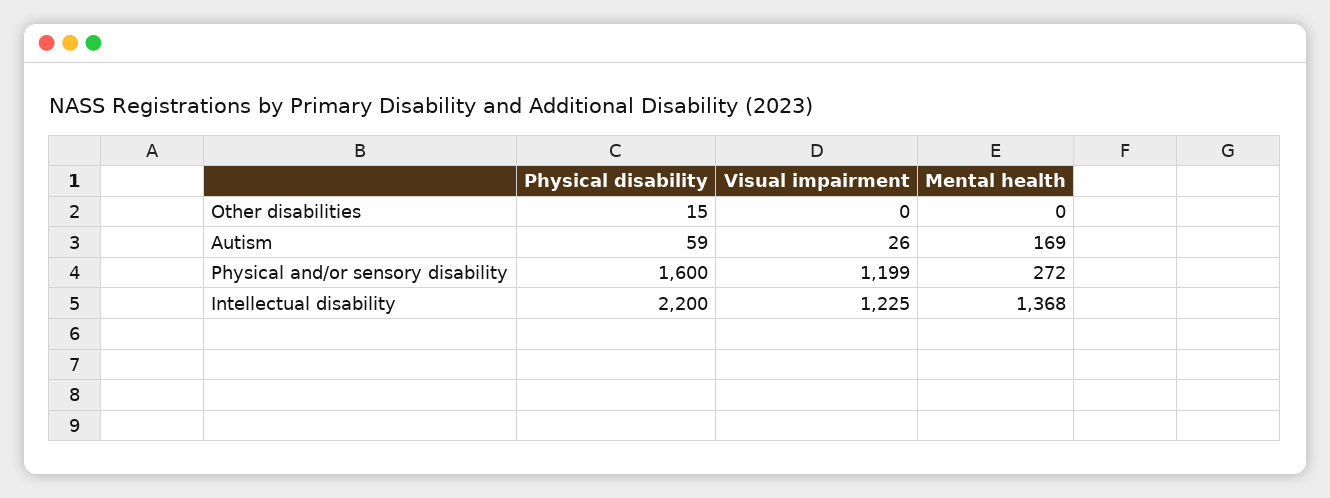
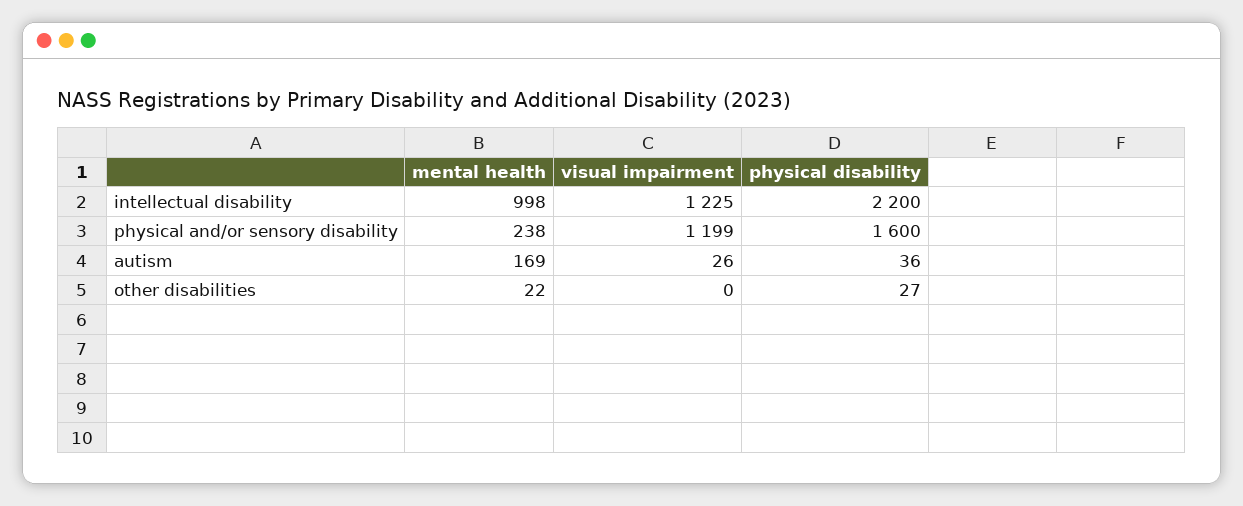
  {
    "Physical disability": {
-     "Other disabilities": 15,
+     "Other disabilities": 27,
-     "Autism": 59,
+     "Autism": 36,
      "Physical and/or sensory disability": 1600,
      "Intellectual disability": 2200
    },
    "Visual impairment": {
      "Other disabilities": 0,
      "Autism": 26,
      "Physical and/or sensory disability": 1199,
      "Intellectual disability": 1225
    },
    "Mental health": {
-     "Other disabilities": 0,
+     "Other disabilities": 22,
      "Autism": 169,
-     "Physical and/or sensory disability": 272,
+     "Physical and/or sensory disability": 238,
-     "Intellectual disability": 1368
+     "Intellectual disability": 998
    }
  }

